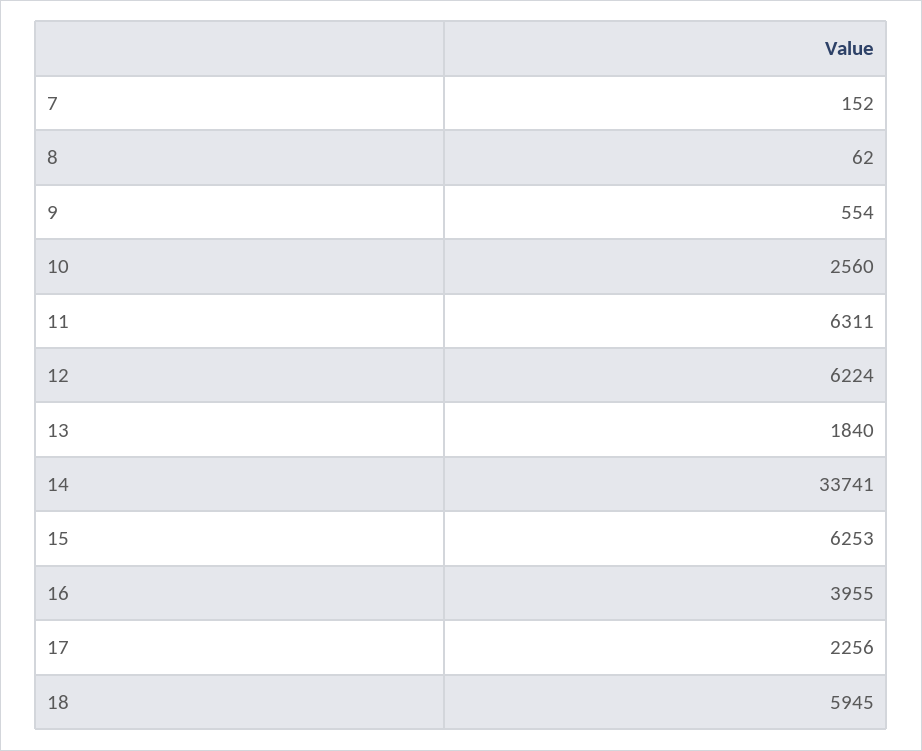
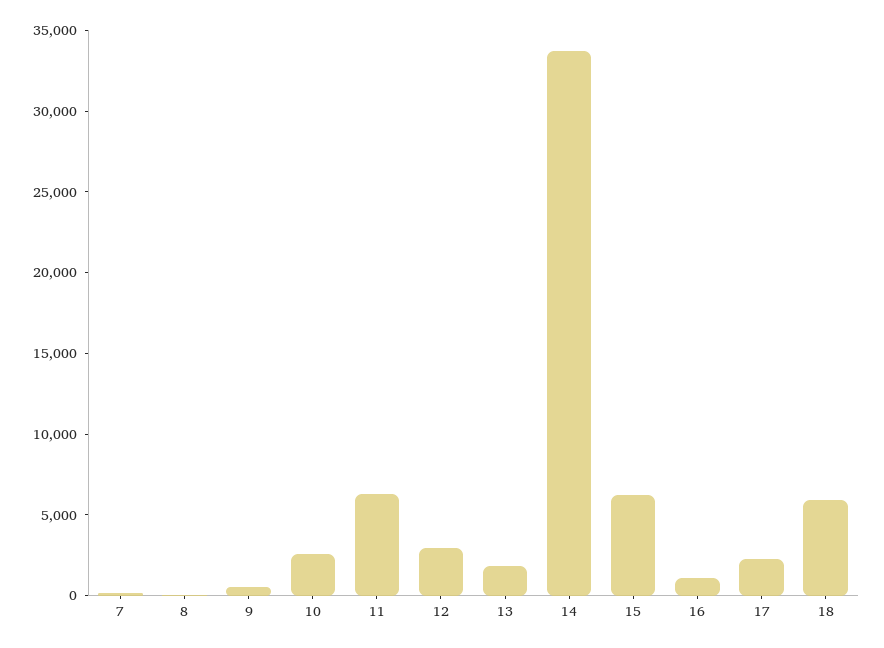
  {
    "7": 152,
    "8": 62,
    "9": 554,
    "10": 2560,
    "11": 6311,
-   "12": 6224,
+   "12": 3000,
    "13": 1840,
    "14": 33741,
    "15": 6253,
-   "16": 3955,
+   "16": 1000,
    "17": 2256,
    "18": 5945
  }

